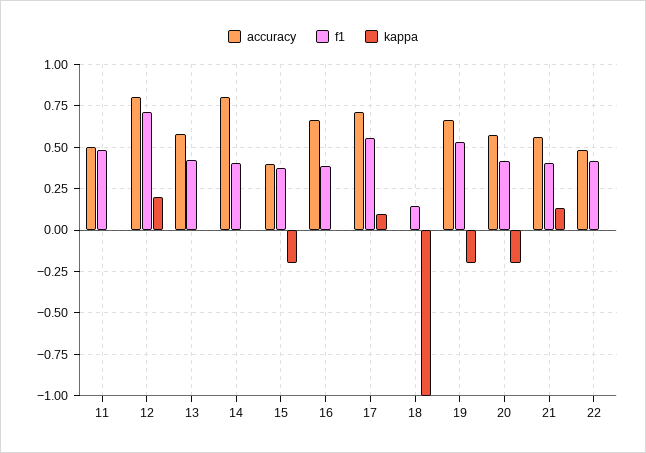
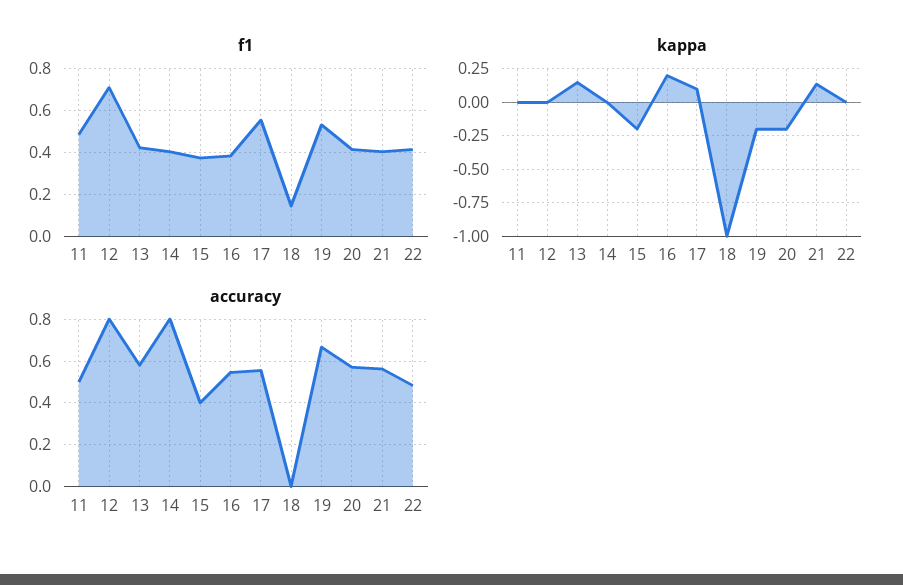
  {
    "accuracy": {
      "11": 0.5,
      "12": 0.8,
      "13": 0.6,
      "14": 0.8,
      "15": 0.4,
-     "16": 0.65,
+     "16": 0.55,
-     "17": 0.7,
+     "17": 0.55,
      "18": 0,
      "19": 0.65,
      "20": 0.55,
      "21": 0.55,
      "22": 0.5
    },
    "f1": {
      "11": 0.5,
      "12": 0.7,
      "13": 0.4,
      "14": 0.4,
      "15": 0.4,
      "16": 0.4,
      "17": 0.55,
      "18": 0.15,
      "19": 0.55,
      "20": 0.4,
      "21": 0.4,
      "22": 0.4
    },
    "kappa": {
      "11": 0,
-     "12": 0.2,
+     "12": 0,
-     "13": 0,
+     "13": 0.15,
      "14": 0,
      "15": -0.2,
-     "16": 0,
+     "16": 0.2,
      "17": 0.1,
      "18": -1,
      "19": -0.2,
      "20": -0.2,
      "21": 0.15,
      "22": 0
    }
  }

